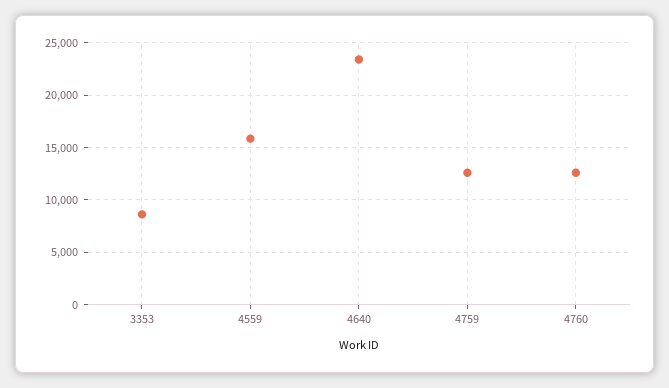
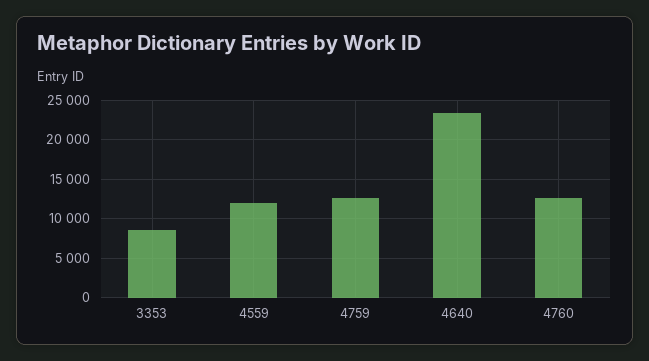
  {
    "3353": 9000,
-   "4559": 16000,
+   "4559": 12000,
    "4640": 23000,
    "4759": 13000,
    "4760": 13000
  }

